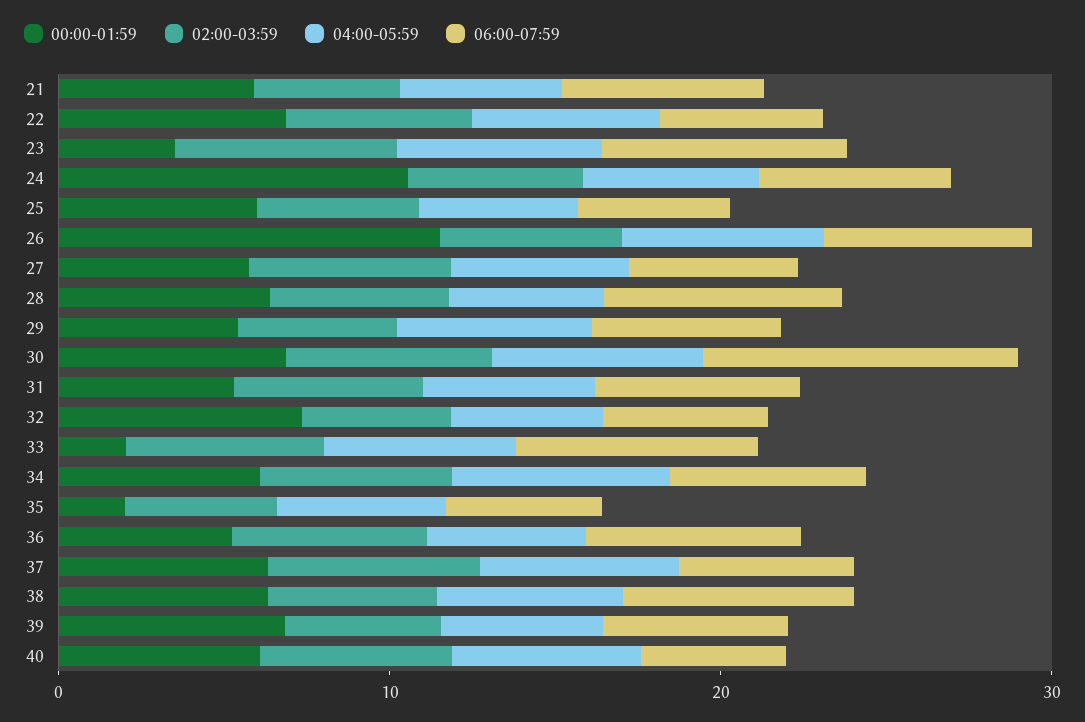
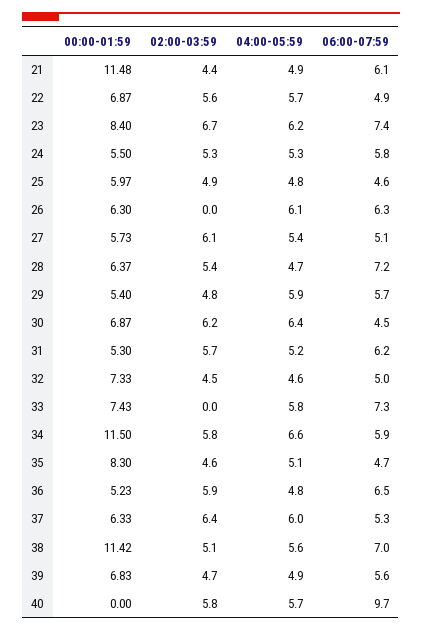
  {
    "00:00-01:59": {
-     "21": 6,
+     "21": 11.48,
      "22": 6.87,
-     "23": 4,
+     "23": 8.4,
-     "24": 10,
+     "24": 5.5,
      "25": 5.97,
-     "26": 12,
+     "26": 6.3,
      "27": 5.73,
      "28": 6.37,
      "29": 5.4,
      "30": 6.87,
      "31": 5.3,
      "32": 7.33,
-     "33": 2,
+     "33": 7.43,
-     "34": 6,
+     "34": 11.5,
-     "35": 2,
+     "35": 8.3,
      "36": 5.23,
      "37": 6.33,
-     "38": 6,
+     "38": 11.42,
      "39": 6.83,
-     "40": 6
+     "40": 0
    },
    "02:00-03:59": {
      "21": 4.4,
      "22": 5.6,
      "23": 6.7,
      "24": 5.3,
      "25": 4.9,
-     "26": 6,
+     "26": 0,
      "27": 6.1,
      "28": 5.4,
      "29": 4.8,
      "30": 6.2,
      "31": 5.7,
      "32": 4.5,
-     "33": 6,
+     "33": 0,
      "34": 5.8,
      "35": 4.6,
      "36": 5.9,
      "37": 6.4,
      "38": 5.1,
      "39": 4.7,
      "40": 5.8
    },
    "04:00-05:59": {
      "21": 4.9,
      "22": 5.7,
      "23": 6.2,
      "24": 5.3,
      "25": 4.8,
      "26": 6.1,
      "27": 5.4,
      "28": 4.7,
      "29": 5.9,
      "30": 6.4,
      "31": 5.2,
      "32": 4.6,
      "33": 5.8,
      "34": 6.6,
      "35": 5.1,
      "36": 4.8,
      "37": 6,
      "38": 5.6,
      "39": 4.9,
      "40": 5.7
    },
    "06:00-07:59": {
      "21": 6.1,
      "22": 4.9,
      "23": 7.4,
      "24": 5.8,
      "25": 4.6,
      "26": 6.3,
      "27": 5.1,
      "28": 7.2,
      "29": 5.7,
-     "30": 10,
+     "30": 4.5,
      "31": 6.2,
      "32": 5,
      "33": 7.3,
      "34": 5.9,
      "35": 4.7,
      "36": 6.5,
      "37": 5.3,
      "38": 7,
      "39": 5.6,
-     "40": 4
+     "40": 9.7
    }
  }

